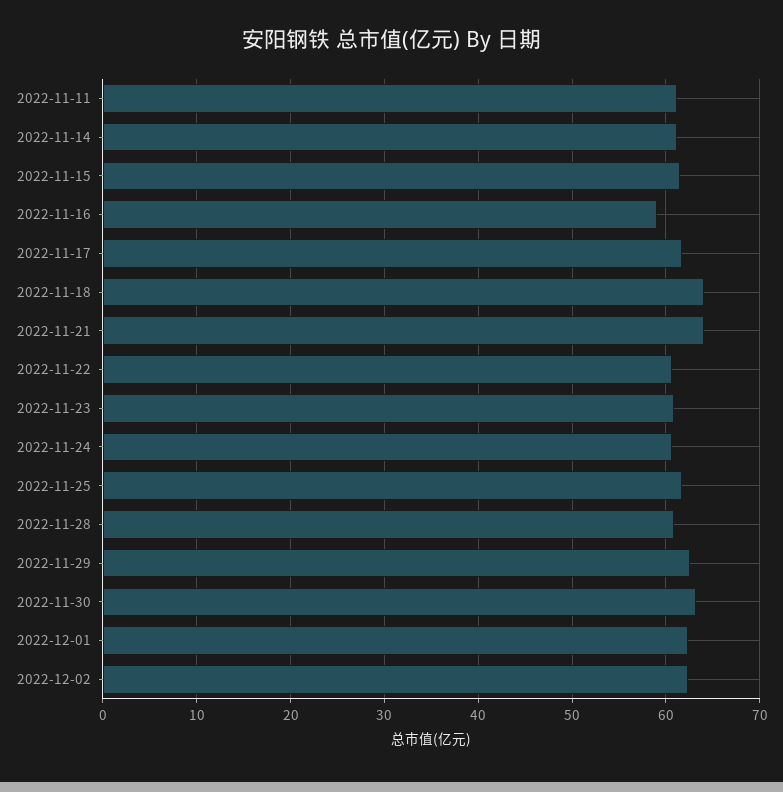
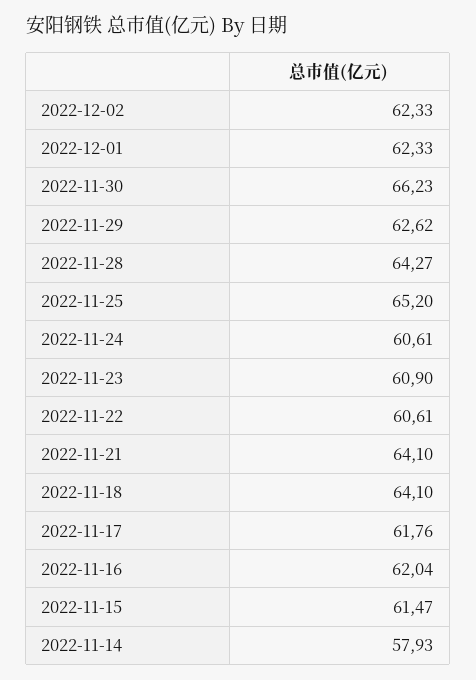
  {
-   "2022-11-11": 61,
-   "2022-11-14": 61,
+   "2022-11-14": 57.93,
    "2022-11-15": 61.47,
-   "2022-11-16": 59,
+   "2022-11-16": 62.04,
    "2022-11-17": 61.76,
    "2022-11-18": 64.1,
    "2022-11-21": 64.1,
    "2022-11-22": 60.61,
    "2022-11-23": 60.9,
    "2022-11-24": 60.61,
-   "2022-11-25": 62,
+   "2022-11-25": 65.2,
-   "2022-11-28": 61,
+   "2022-11-28": 64.27,
    "2022-11-29": 62.62,
-   "2022-11-30": 63,
+   "2022-11-30": 66.23,
    "2022-12-01": 62.33,
    "2022-12-02": 62.33
  }

